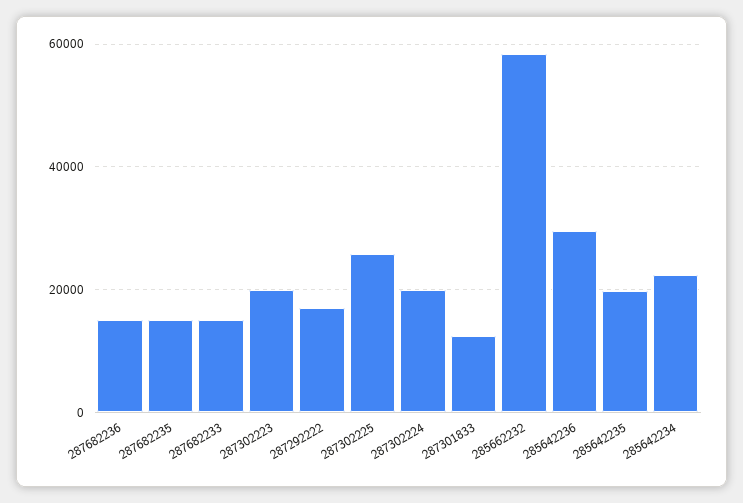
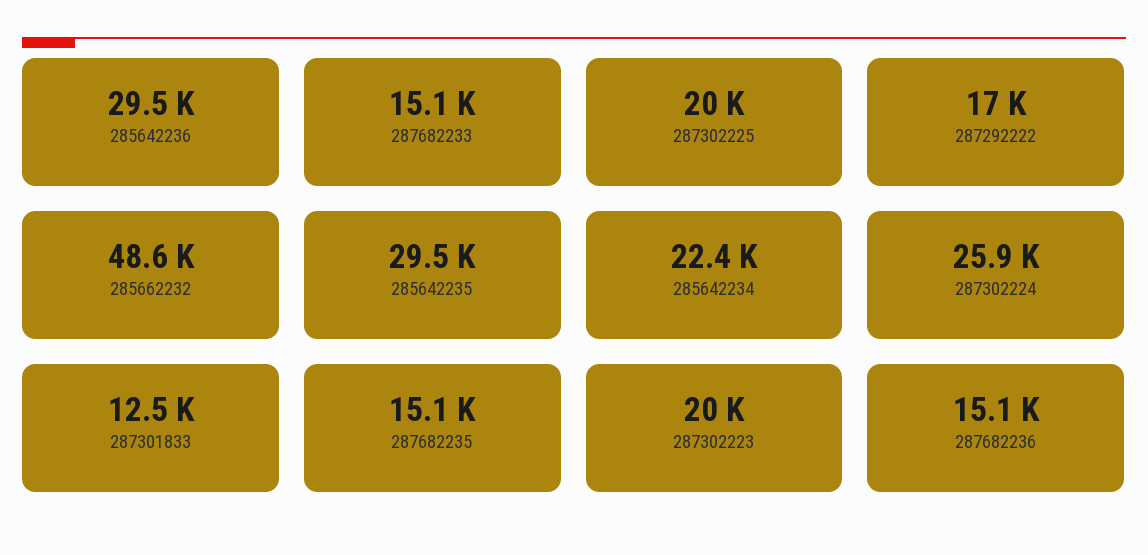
  {
    "287682236": 15100,
    "287682235": 15100,
    "287682233": 15100,
    "287302223": 20000,
    "287292222": 17000,
-   "287302225": 26000,
+   "287302225": 20000,
-   "287302224": 20000,
+   "287302224": 25900,
    "287301833": 12500,
-   "285662232": 58000,
+   "285662232": 48600,
    "285642236": 29500,
-   "285642235": 20000,
+   "285642235": 29500,
    "285642234": 22400
  }

